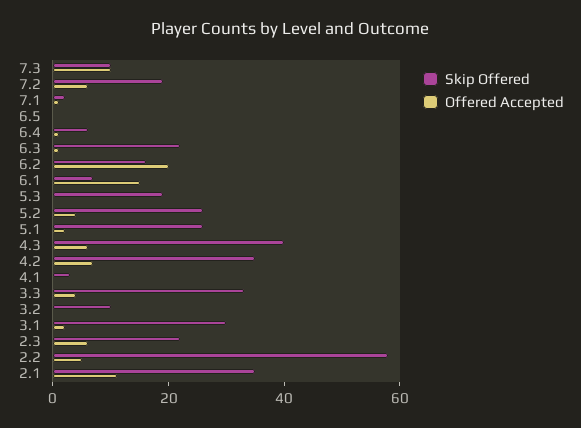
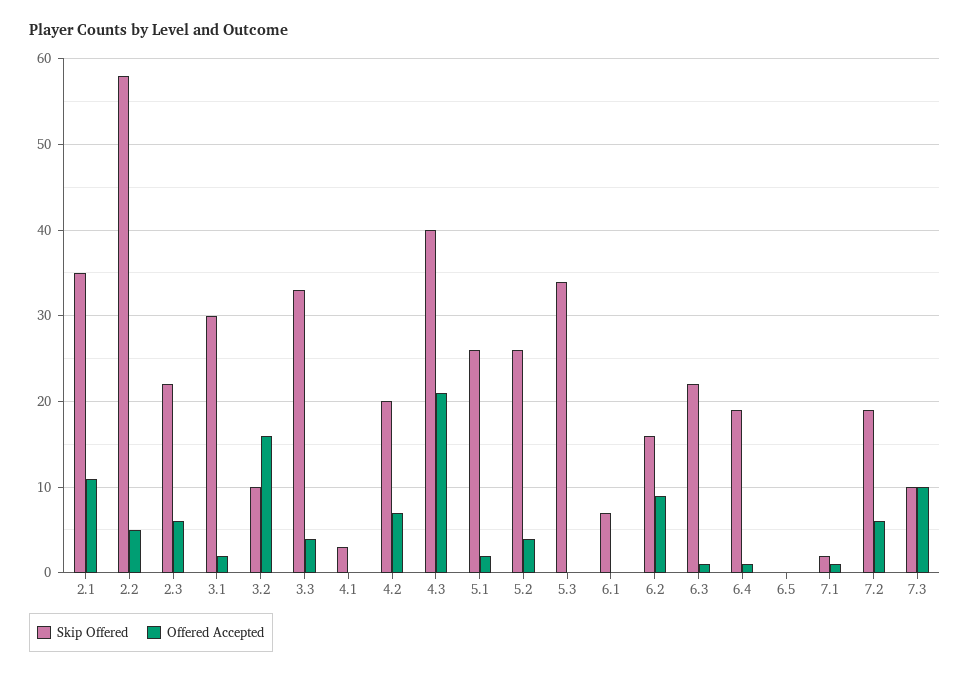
  {
    "Skip Offered": {
      "7.3": 10,
      "7.2": 19,
      "7.1": 2,
      "6.5": 0,
-     "6.4": 5,
+     "6.4": 19,
      "6.3": 22,
      "6.2": 16,
      "6.1": 7,
-     "5.3": 20,
+     "5.3": 34,
      "5.2": 26,
      "5.1": 26,
      "4.3": 40,
-     "4.2": 35,
+     "4.2": 20,
      "4.1": 3,
      "3.3": 33,
      "3.2": 10,
      "3.1": 30,
      "2.3": 22,
      "2.2": 58,
      "2.1": 35
    },
    "Offered Accepted": {
      "7.3": 10,
      "7.2": 6,
      "7.1": 1,
      "6.5": 0,
      "6.4": 1,
      "6.3": 1,
-     "6.2": 20,
+     "6.2": 9,
-     "6.1": 15,
+     "6.1": 0,
      "5.3": 0,
      "5.2": 4,
      "5.1": 2,
-     "4.3": 5,
+     "4.3": 21,
      "4.2": 7,
      "4.1": 0,
      "3.3": 4,
-     "3.2": 0,
+     "3.2": 16,
      "3.1": 2,
      "2.3": 6,
      "2.2": 5,
      "2.1": 11
    }
  }

